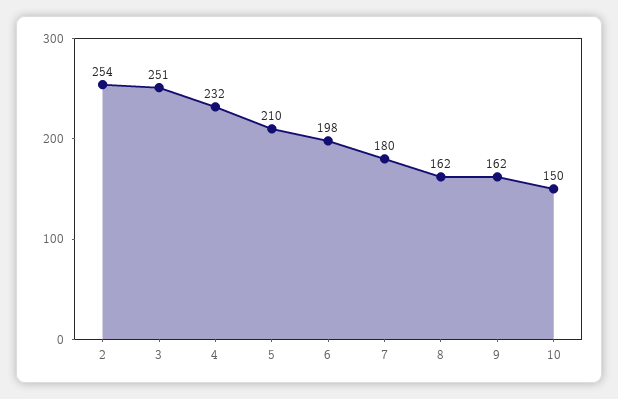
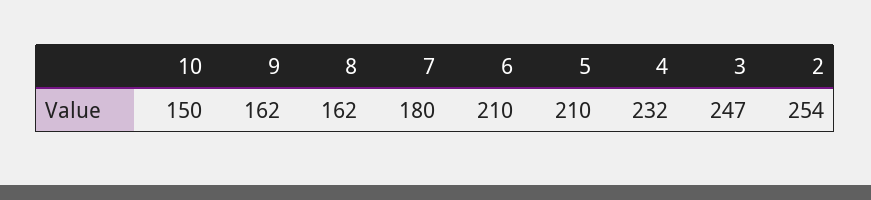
  {
    "2": 254,
-   "3": 251,
+   "3": 247,
    "4": 232,
    "5": 210,
-   "6": 198,
+   "6": 210,
    "7": 180,
    "8": 162,
    "9": 162,
    "10": 150
  }

